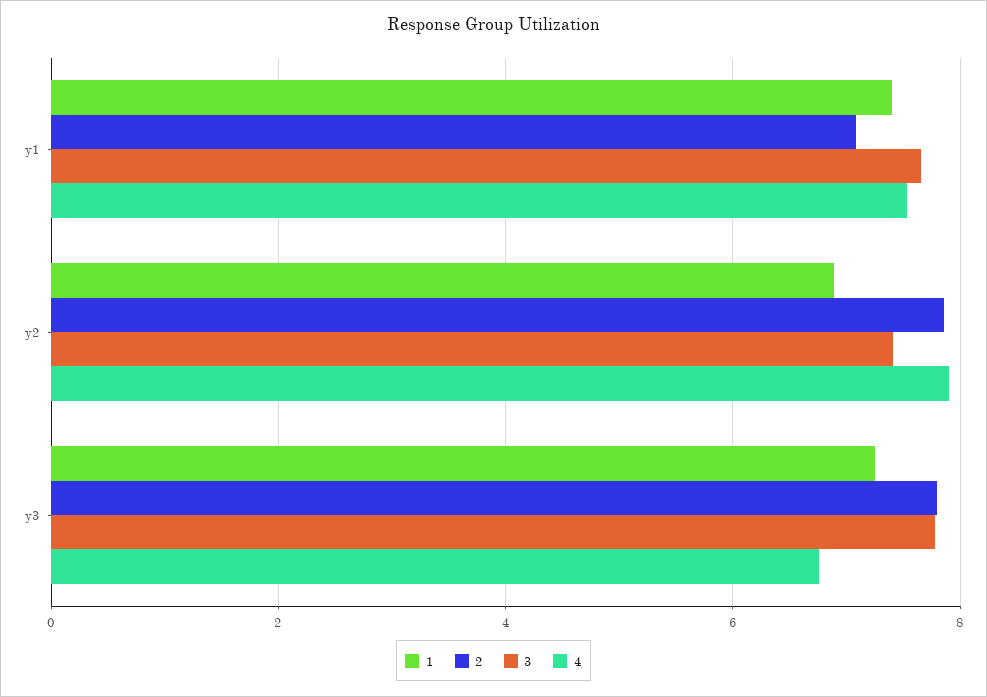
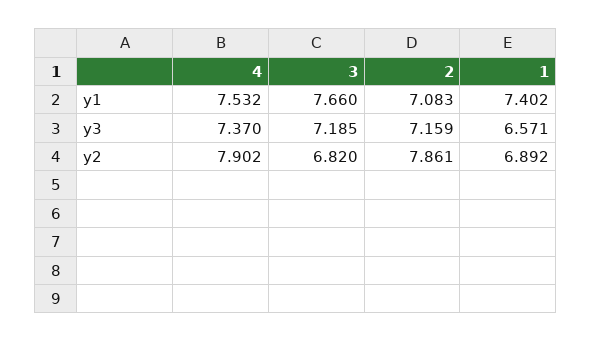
  {
    "1": {
      "y1": 7.402,
      "y2": 6.892,
-     "y3": 7.2
+     "y3": 6.571
    },
    "2": {
      "y1": 7.083,
      "y2": 7.861,
-     "y3": 7.8
+     "y3": 7.159
    },
    "3": {
      "y1": 7.66,
-     "y2": 7.4,
+     "y2": 6.82,
-     "y3": 7.8
+     "y3": 7.185
    },
    "4": {
      "y1": 7.532,
      "y2": 7.902,
-     "y3": 6.8
+     "y3": 7.37
    }
  }

